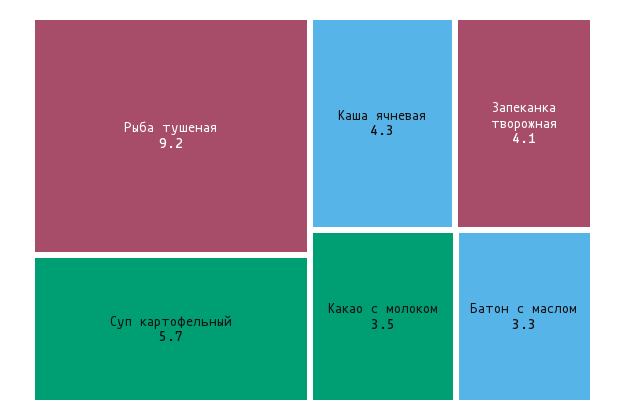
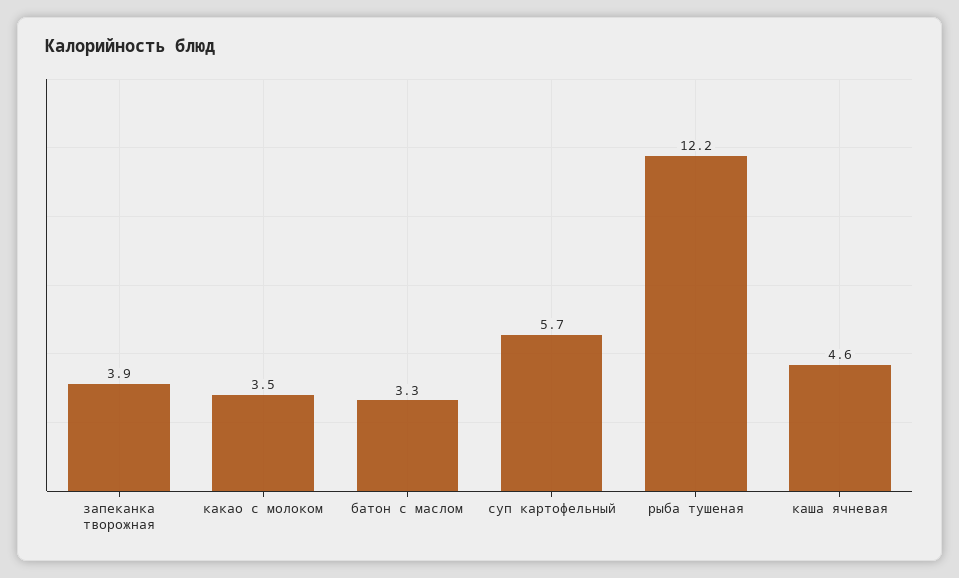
  {
-   "Рыба тушеная": 9.2,
+   "Рыба тушеная": 12.2,
    "Суп картофельный": 5.7,
-   "Каша ячневая": 4.3,
+   "Каша ячневая": 4.6,
-   "Запеканка творожная": 4.1,
+   "Запеканка творожная": 3.9,
    "Какао с молоком": 3.5,
    "Батон с маслом": 3.3
  }

